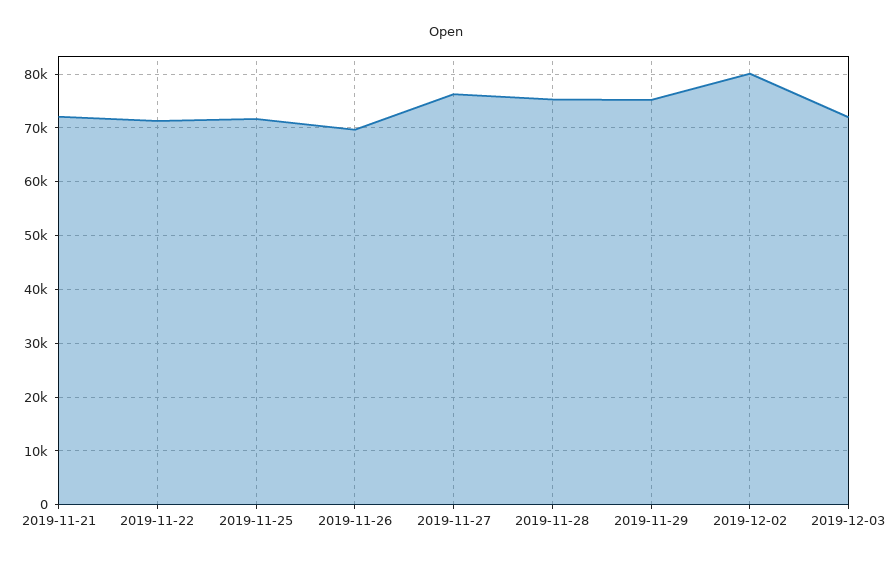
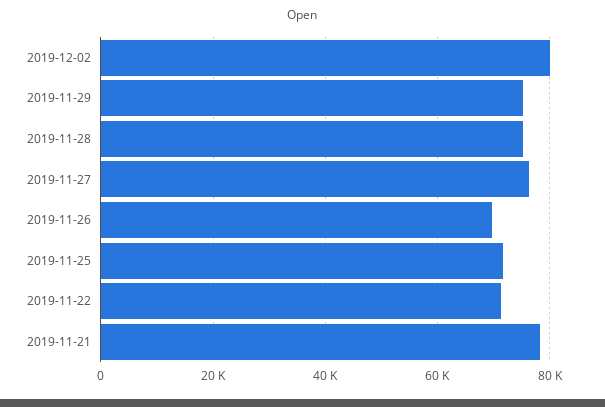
  {
-   "2019-11-21": 72000,
+   "2019-11-21": 78000,
    "2019-11-22": 72000,
    "2019-11-25": 72000,
    "2019-11-26": 70000,
    "2019-11-27": 76000,
    "2019-11-28": 76000,
    "2019-11-29": 76000,
-   "2019-12-02": 80000,
+   "2019-12-02": 80000
-   "2019-12-03": 72000
  }

